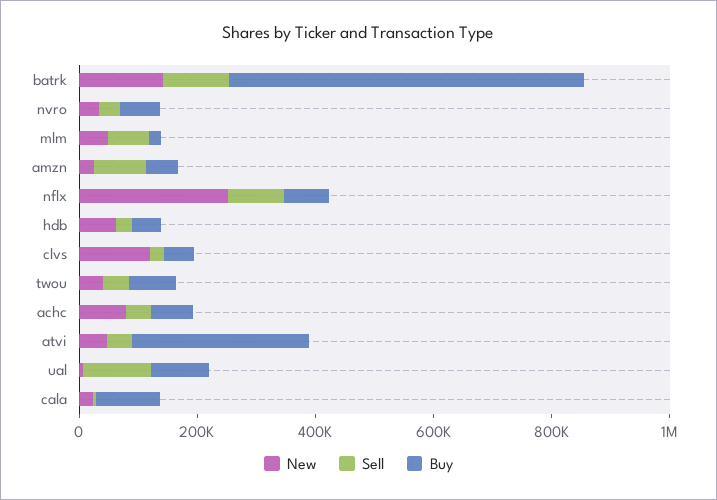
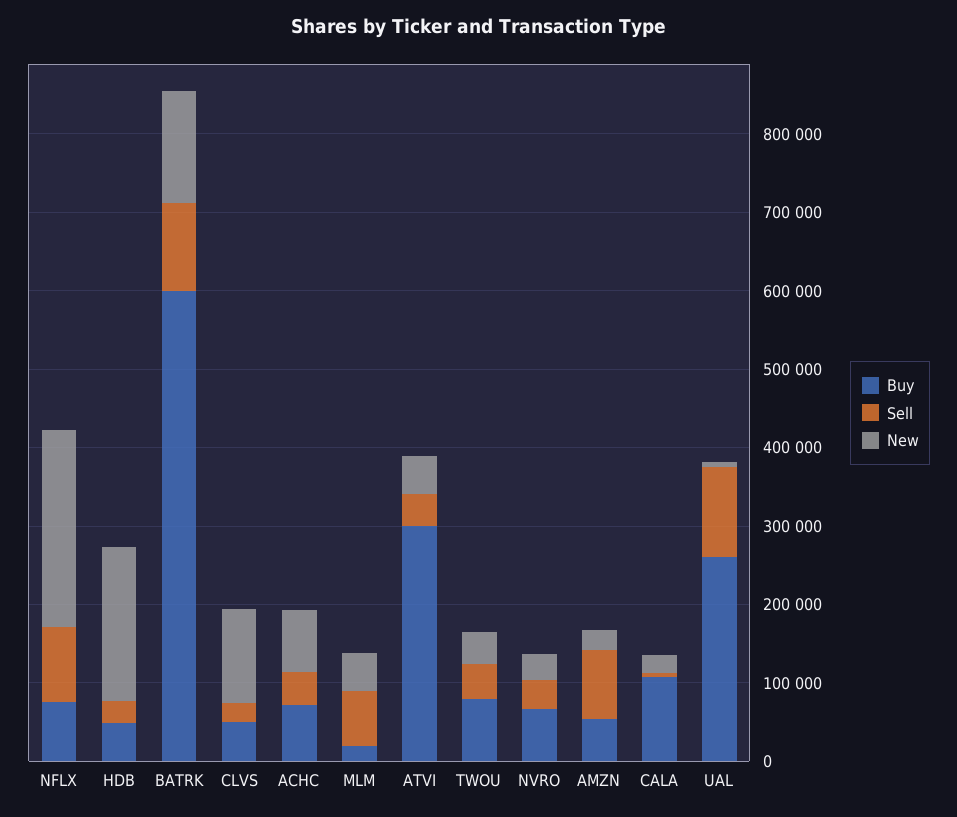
  {
    "New": {
      "batrk": 140000,
      "nvro": 40000,
      "mlm": 40000,
      "amzn": 20000,
      "nflx": 260000,
-     "hdb": 50000,
+     "hdb": 200000,
      "clvs": 120000,
      "twou": 40000,
      "achc": 80000,
      "atvi": 40000,
      "ual": 0,
      "cala": 20000
    },
    "Sell": {
      "batrk": 120000,
      "nvro": 40000,
      "mlm": 80000,
      "amzn": 80000,
      "nflx": 100000,
      "hdb": 20000,
      "clvs": 20000,
      "twou": 40000,
      "achc": 40000,
      "atvi": 40000,
      "ual": 120000,
      "cala": 0
    },
    "Buy": {
      "batrk": 600000,
      "nvro": 60000,
      "mlm": 20000,
      "amzn": 60000,
      "nflx": 80000,
      "hdb": 40000,
      "clvs": 60000,
      "twou": 80000,
      "achc": 80000,
      "atvi": 300000,
-     "ual": 100000,
+     "ual": 260000,
      "cala": 100000
    }
  }

